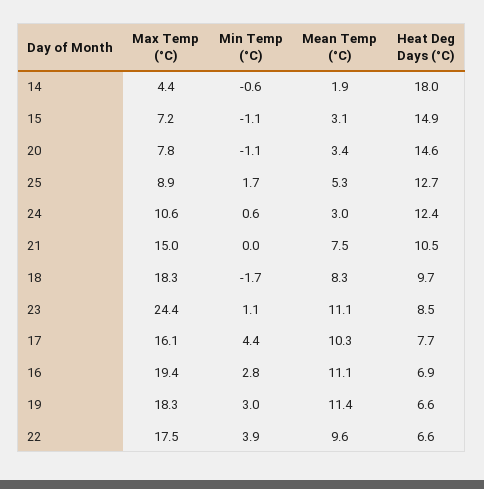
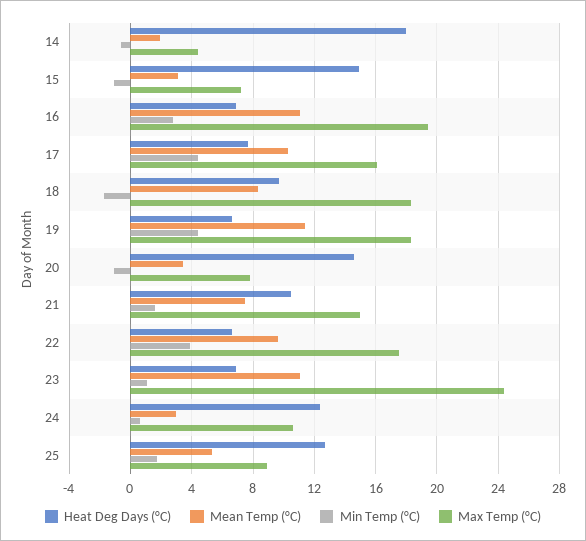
  {
    "Max Temp (°C)": {
      "14": 4.4,
      "15": 7.2,
      "20": 7.8,
      "25": 8.9,
      "24": 10.6,
      "21": 15,
      "18": 18.3,
      "23": 24.4,
      "17": 16.1,
      "16": 19.4,
      "19": 18.3,
      "22": 17.5
    },
    "Min Temp (°C)": {
      "14": -0.6,
      "15": -1.1,
      "20": -1.1,
      "25": 1.7,
      "24": 0.6,
-     "21": 0,
+     "21": 1.5,
      "18": -1.7,
      "23": 1.1,
      "17": 4.4,
      "16": 2.8,
-     "19": 3,
+     "19": 4.5,
      "22": 3.9
    },
    "Mean Temp (°C)": {
      "14": 1.9,
      "15": 3.1,
      "20": 3.4,
      "25": 5.3,
      "24": 3,
      "21": 7.5,
      "18": 8.3,
      "23": 11.1,
      "17": 10.3,
      "16": 11.1,
      "19": 11.4,
      "22": 9.6
    },
    "Heat Deg Days (°C)": {
      "14": 18,
      "15": 14.9,
      "20": 14.6,
      "25": 12.7,
      "24": 12.4,
      "21": 10.5,
      "18": 9.7,
-     "23": 8.5,
+     "23": 7,
      "17": 7.7,
      "16": 6.9,
      "19": 6.6,
      "22": 6.6
    }
  }

